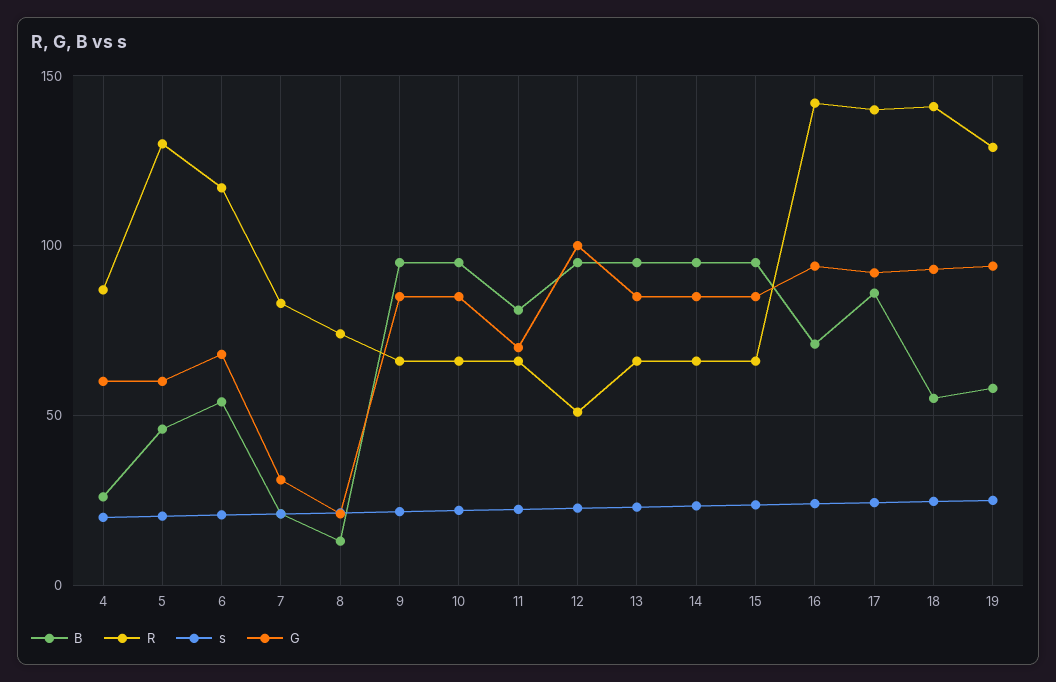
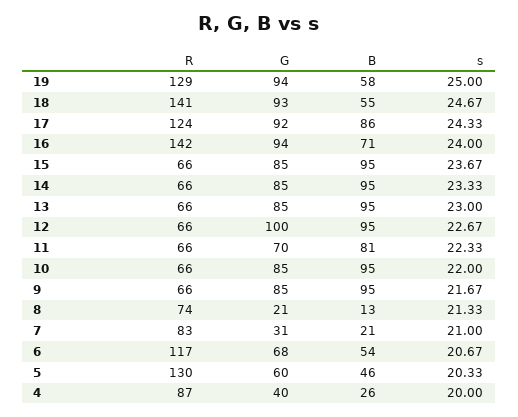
  {
    "B": {
      "4": 26,
      "5": 46,
      "6": 54,
      "7": 21,
      "8": 13,
      "9": 95,
      "10": 95,
      "11": 81,
      "12": 95,
      "13": 95,
      "14": 95,
      "15": 95,
      "16": 71,
      "17": 86,
      "18": 55,
      "19": 58
    },
    "R": {
      "4": 87,
      "5": 130,
      "6": 117,
      "7": 83,
      "8": 74,
      "9": 66,
      "10": 66,
      "11": 66,
-     "12": 50,
+     "12": 66,
      "13": 66,
      "14": 66,
      "15": 66,
      "16": 142,
-     "17": 140,
+     "17": 124,
      "18": 141,
      "19": 129
    },
    "s": {
      "4": 20,
      "5": 20.33,
      "6": 20.67,
      "7": 21,
      "8": 21.33,
      "9": 21.67,
      "10": 22,
      "11": 22.33,
      "12": 22.67,
      "13": 23,
      "14": 23.33,
      "15": 23.67,
      "16": 24,
      "17": 24.33,
      "18": 24.67,
      "19": 25
    },
    "G": {
-     "4": 60,
+     "4": 40,
      "5": 60,
      "6": 68,
      "7": 31,
      "8": 21,
      "9": 85,
      "10": 85,
      "11": 70,
      "12": 100,
      "13": 85,
      "14": 85,
      "15": 85,
      "16": 94,
      "17": 92,
      "18": 93,
      "19": 94
    }
  }

